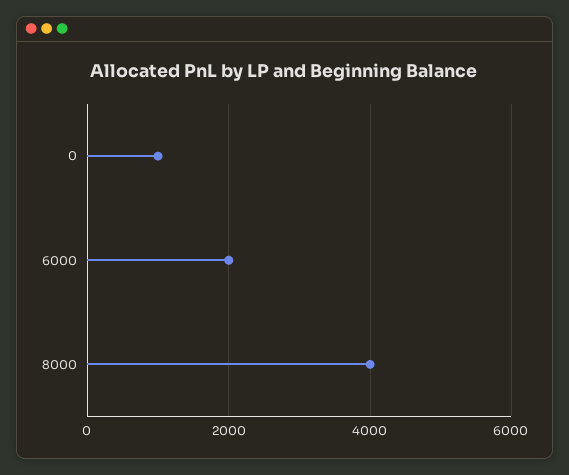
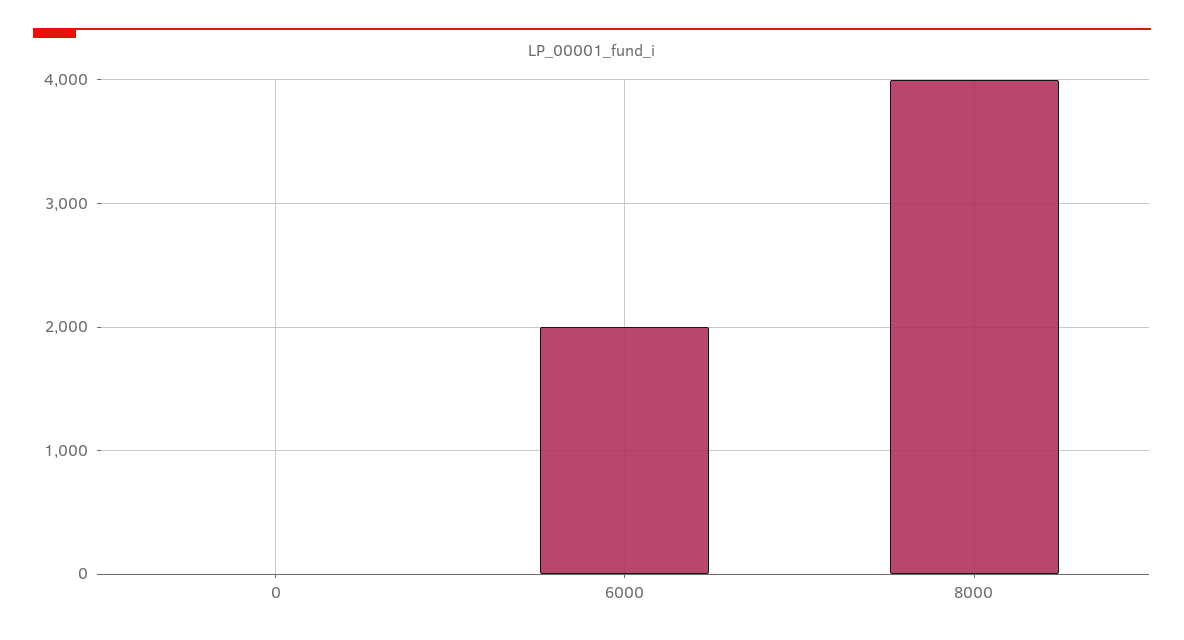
  {
-   "0": 1000,
+   "0": 0,
    "6000": 2000,
    "8000": 4000
  }

